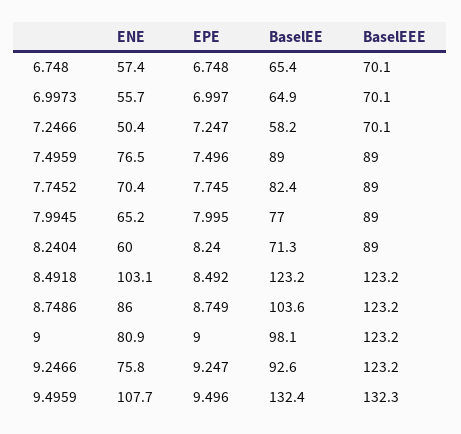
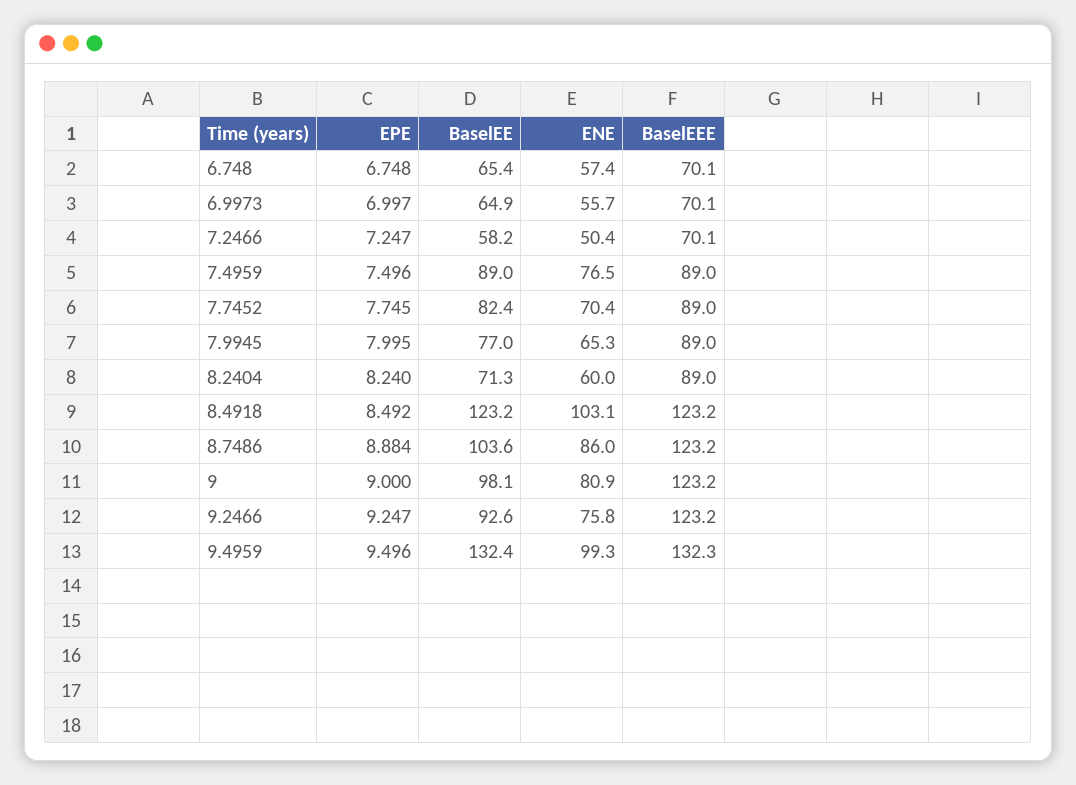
  {
    "ENE": {
      "6.748": 57.4,
      "6.9973": 55.7,
      "7.2466": 50.4,
      "7.4959": 76.5,
      "7.7452": 70.4,
-     "7.9945": 65.2,
+     "7.9945": 65.3,
      "8.2404": 60,
      "8.4918": 103.1,
      "8.7486": 86,
      "9": 80.9,
      "9.2466": 75.8,
-     "9.4959": 107.7
+     "9.4959": 99.3
    },
    "EPE": {
      "6.748": 6.748,
      "6.9973": 6.997,
      "7.2466": 7.247,
      "7.4959": 7.496,
      "7.7452": 7.745,
      "7.9945": 7.995,
      "8.2404": 8.24,
      "8.4918": 8.492,
-     "8.7486": 8.749,
+     "8.7486": 8.884,
      "9": 9,
      "9.2466": 9.247,
      "9.4959": 9.496
    },
    "BaselEE": {
      "6.748": 65.4,
      "6.9973": 64.9,
      "7.2466": 58.2,
      "7.4959": 89,
      "7.7452": 82.4,
      "7.9945": 77,
      "8.2404": 71.3,
      "8.4918": 123.2,
      "8.7486": 103.6,
      "9": 98.1,
      "9.2466": 92.6,
      "9.4959": 132.4
    },
    "BaselEEE": {
      "6.748": 70.1,
      "6.9973": 70.1,
      "7.2466": 70.1,
      "7.4959": 89,
      "7.7452": 89,
      "7.9945": 89,
      "8.2404": 89,
      "8.4918": 123.2,
      "8.7486": 123.2,
      "9": 123.2,
      "9.2466": 123.2,
      "9.4959": 132.3
    }
  }

